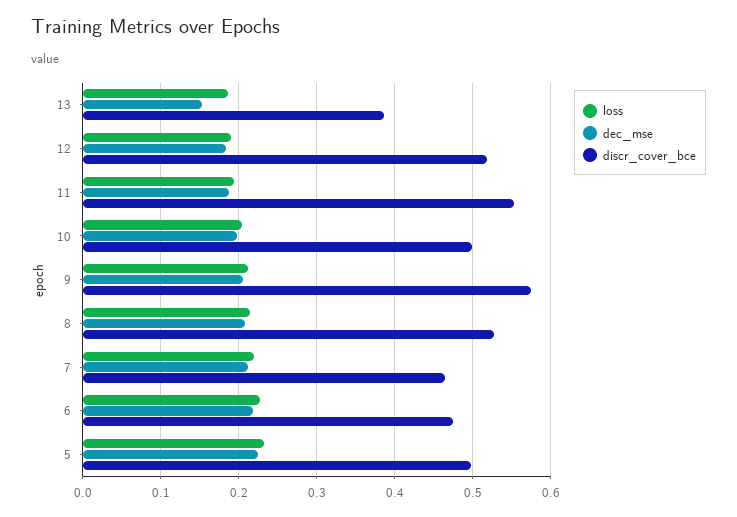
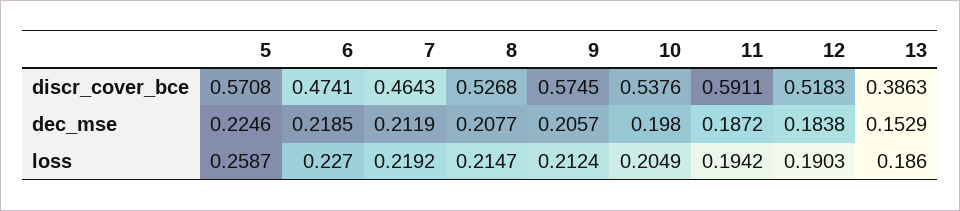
  {
    "loss": {
      "13": 0.186,
      "12": 0.1903,
      "11": 0.1942,
      "10": 0.2049,
      "9": 0.2124,
      "8": 0.2147,
      "7": 0.2192,
      "6": 0.227,
-     "5": 0.23
+     "5": 0.2587
    },
    "dec_mse": {
      "13": 0.1529,
      "12": 0.1838,
      "11": 0.1872,
      "10": 0.198,
      "9": 0.2057,
      "8": 0.2077,
      "7": 0.2119,
      "6": 0.2185,
      "5": 0.2246
    },
    "discr_cover_bce": {
      "13": 0.3863,
      "12": 0.5183,
-     "11": 0.55,
+     "11": 0.5911,
-     "10": 0.5,
+     "10": 0.5376,
      "9": 0.5745,
      "8": 0.5268,
      "7": 0.4643,
      "6": 0.4741,
-     "5": 0.5
+     "5": 0.5708
    }
  }

